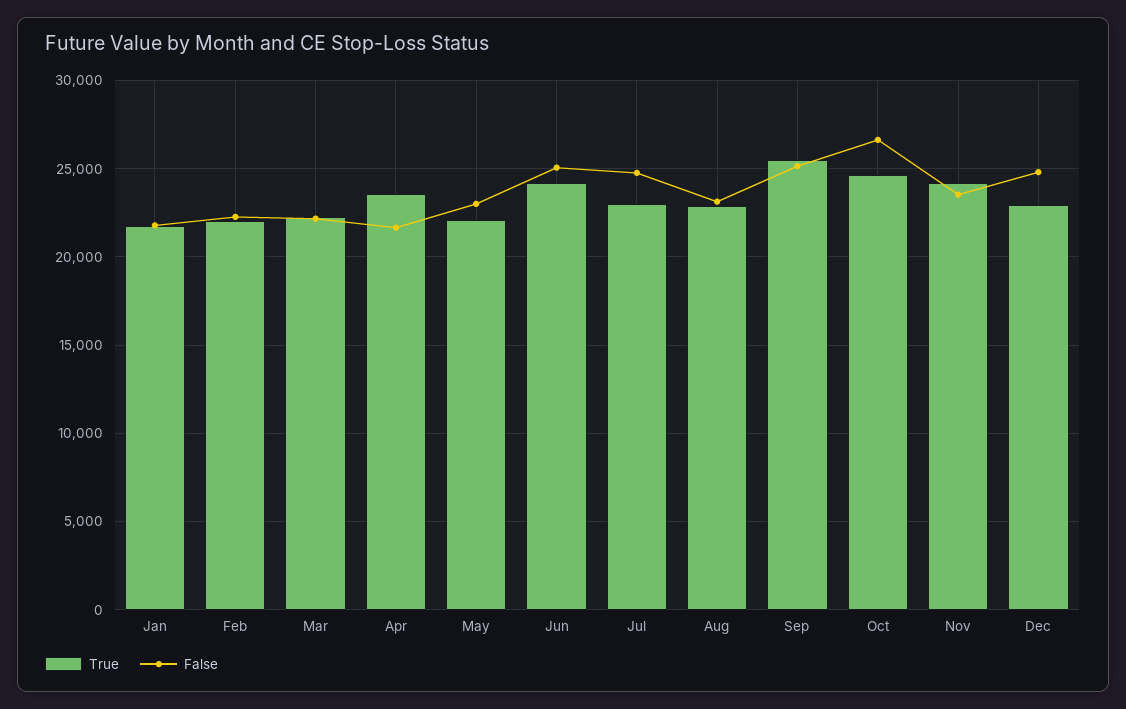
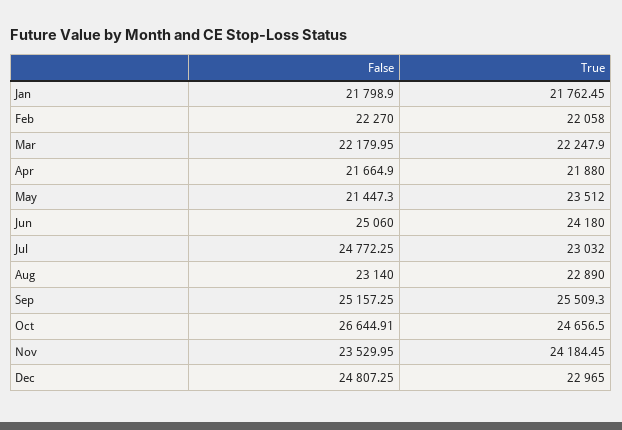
  {
    "True": {
      "Jan": 21762.45,
      "Feb": 22058,
      "Mar": 22247.9,
-     "Apr": 23500,
+     "Apr": 21880,
-     "May": 22000,
+     "May": 23512,
      "Jun": 24180,
      "Jul": 23032,
      "Aug": 22890,
      "Sep": 25509.3,
      "Oct": 24656.5,
      "Nov": 24184.45,
      "Dec": 22965
    },
    "False": {
      "Jan": 21798.9,
      "Feb": 22270,
      "Mar": 22179.95,
      "Apr": 21664.9,
-     "May": 23000,
+     "May": 21447.3,
      "Jun": 25060,
      "Jul": 24772.25,
      "Aug": 23140,
      "Sep": 25157.25,
      "Oct": 26644.91,
      "Nov": 23529.95,
      "Dec": 24807.25
    }
  }

